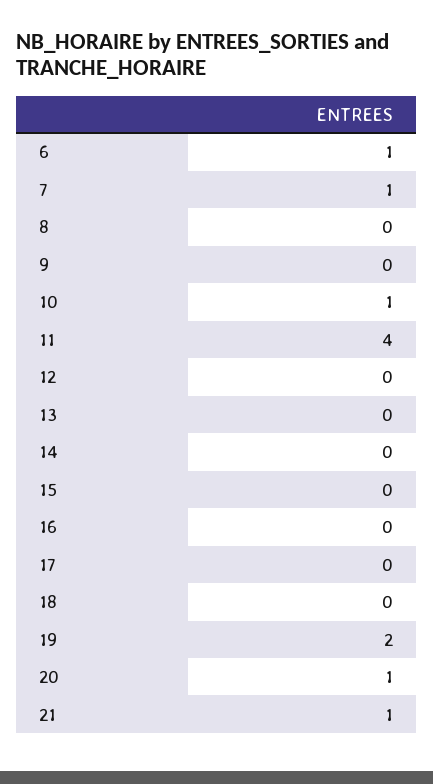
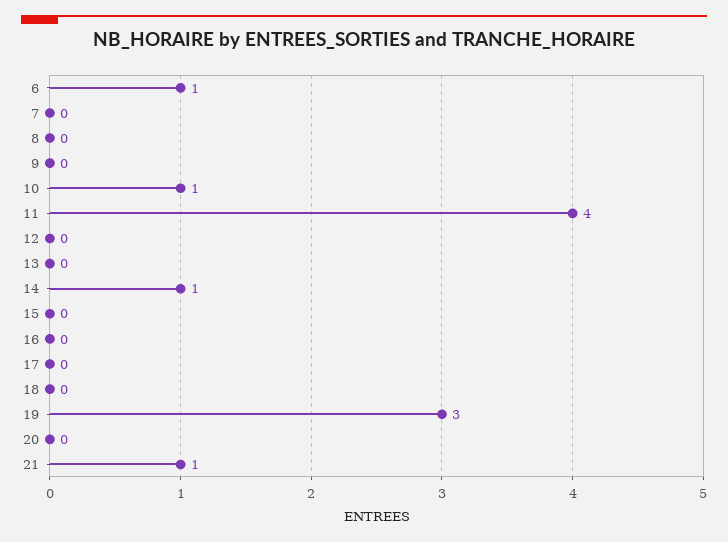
  {
    "6": 1,
-   "7": 1,
+   "7": 0,
    "8": 0,
    "9": 0,
    "10": 1,
    "11": 4,
    "12": 0,
    "13": 0,
-   "14": 0,
+   "14": 1,
    "15": 0,
    "16": 0,
    "17": 0,
    "18": 0,
-   "19": 2,
+   "19": 3,
-   "20": 1,
+   "20": 0,
    "21": 1
  }

